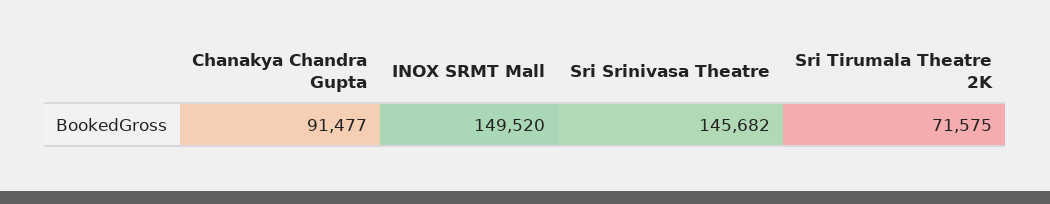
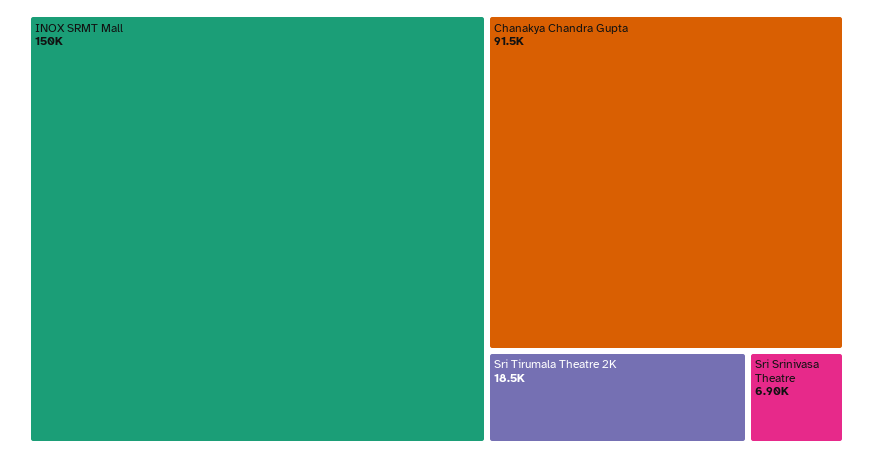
  {
    "Chanakya Chandra Gupta": 91477,
    "INOX SRMT Mall": 149520,
-   "Sri Srinivasa Theatre": 145682,
+   "Sri Srinivasa Theatre": 6900,
-   "Sri Tirumala Theatre 2K": 71575
+   "Sri Tirumala Theatre 2K": 18500
  }

